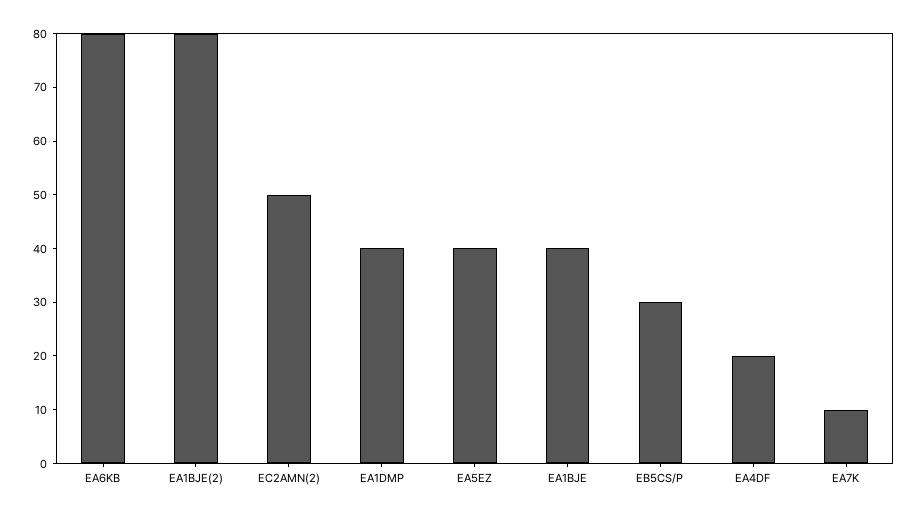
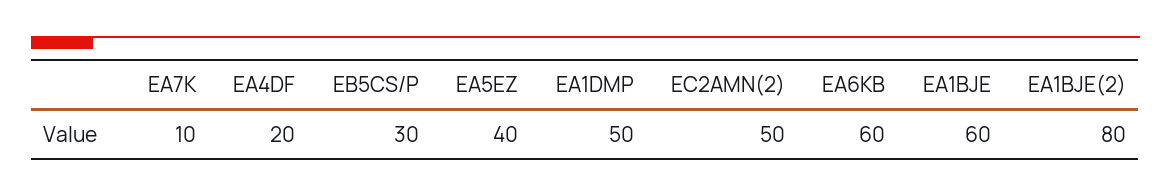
  {
-   "EA6KB": 80,
+   "EA6KB": 60,
    "EA1BJE(2)": 80,
    "EC2AMN(2)": 50,
-   "EA1DMP": 40,
+   "EA1DMP": 50,
    "EA5EZ": 40,
-   "EA1BJE": 40,
+   "EA1BJE": 60,
    "EB5CS/P": 30,
    "EA4DF": 20,
    "EA7K": 10
  }

